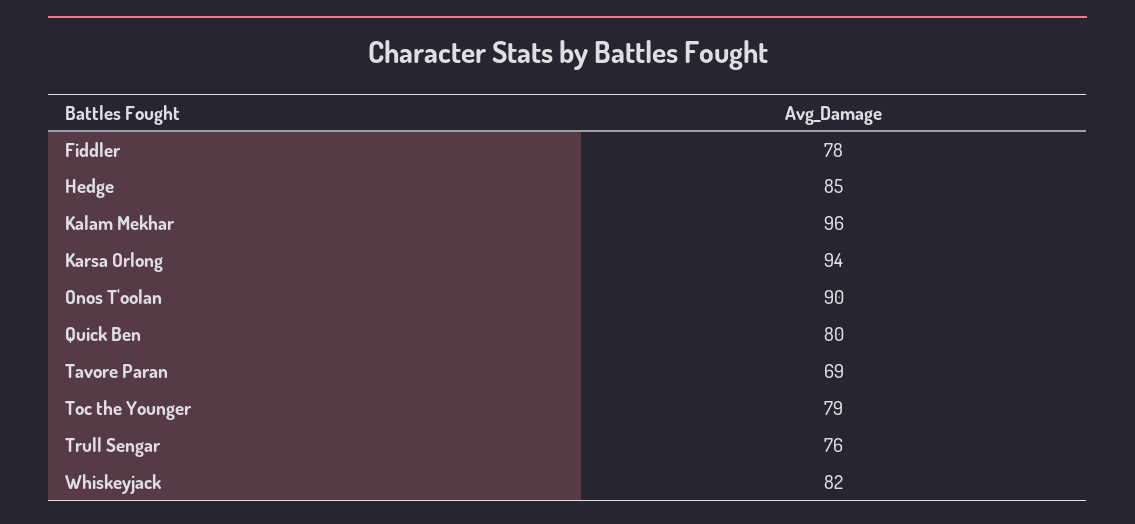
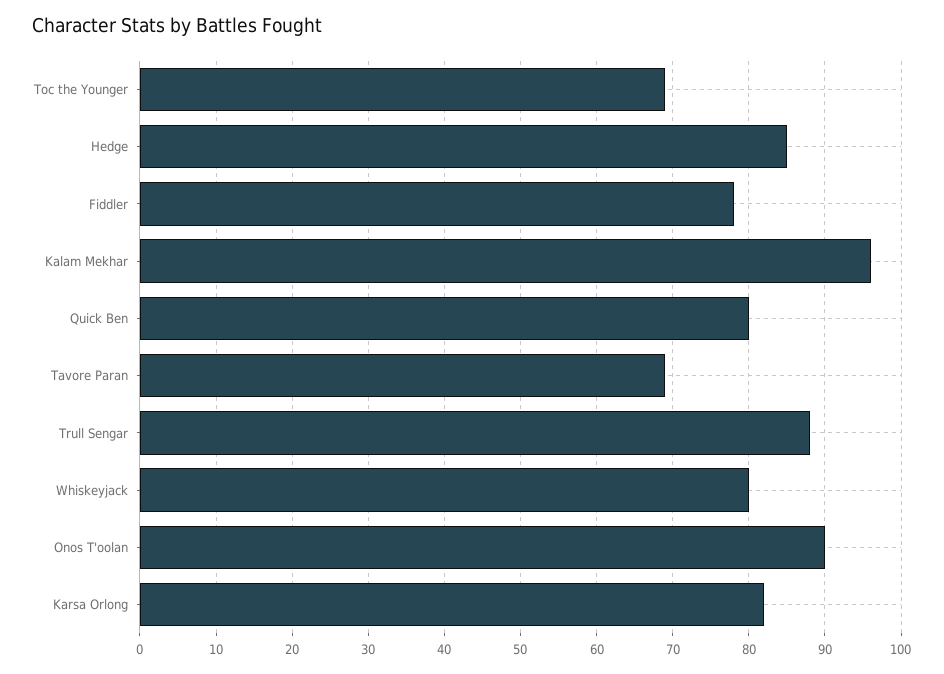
  {
    "Fiddler": 78,
    "Hedge": 85,
    "Kalam Mekhar": 96,
-   "Karsa Orlong": 94,
+   "Karsa Orlong": 82,
    "Onos T'oolan": 90,
    "Quick Ben": 80,
    "Tavore Paran": 69,
-   "Toc the Younger": 79,
+   "Toc the Younger": 69,
-   "Trull Sengar": 76,
+   "Trull Sengar": 88,
-   "Whiskeyjack": 82
+   "Whiskeyjack": 80
  }

